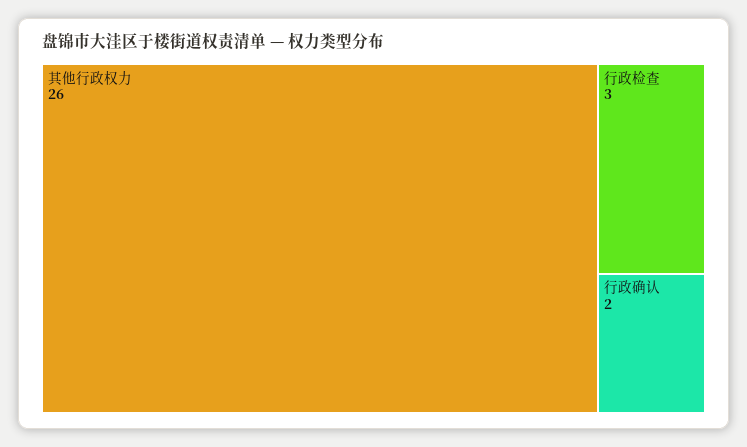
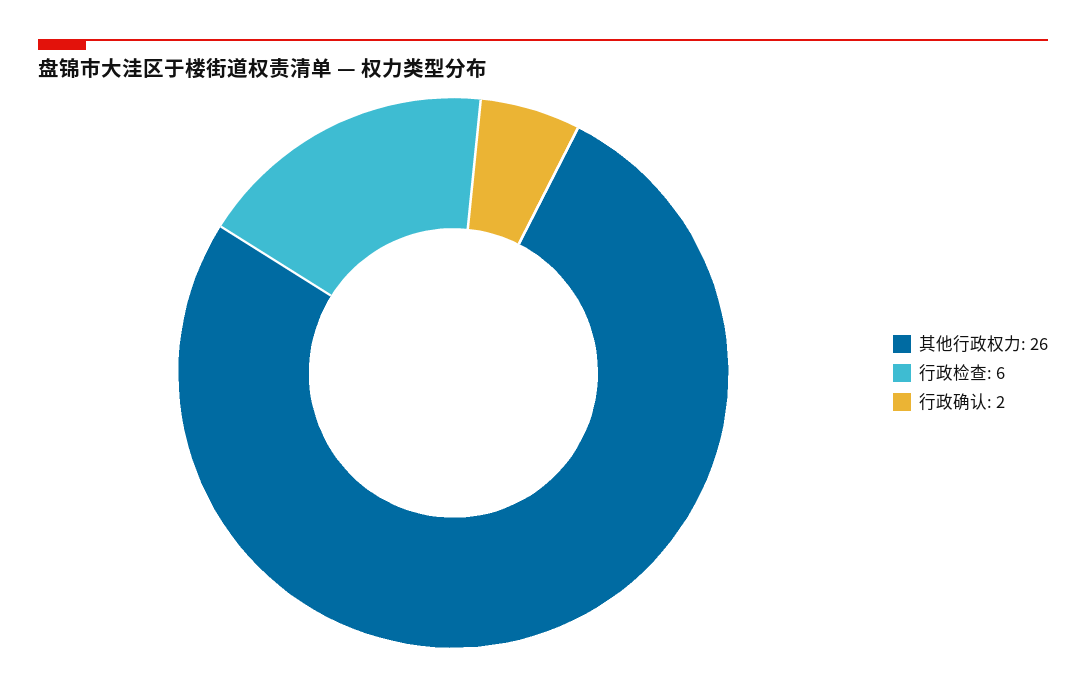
  {
    "其他行政权力": 26,
-   "行政检查": 3,
+   "行政检查": 6,
    "行政确认": 2
  }

